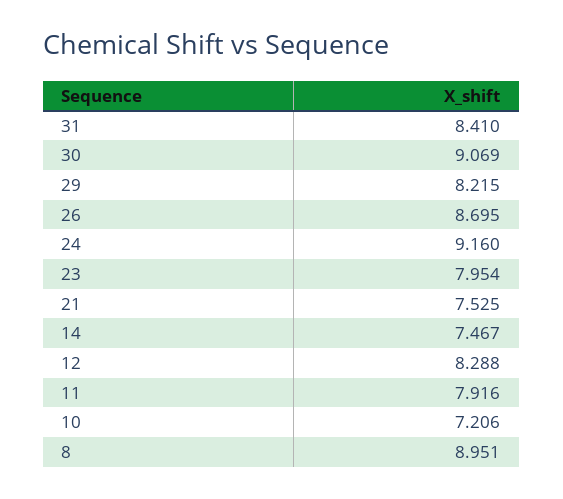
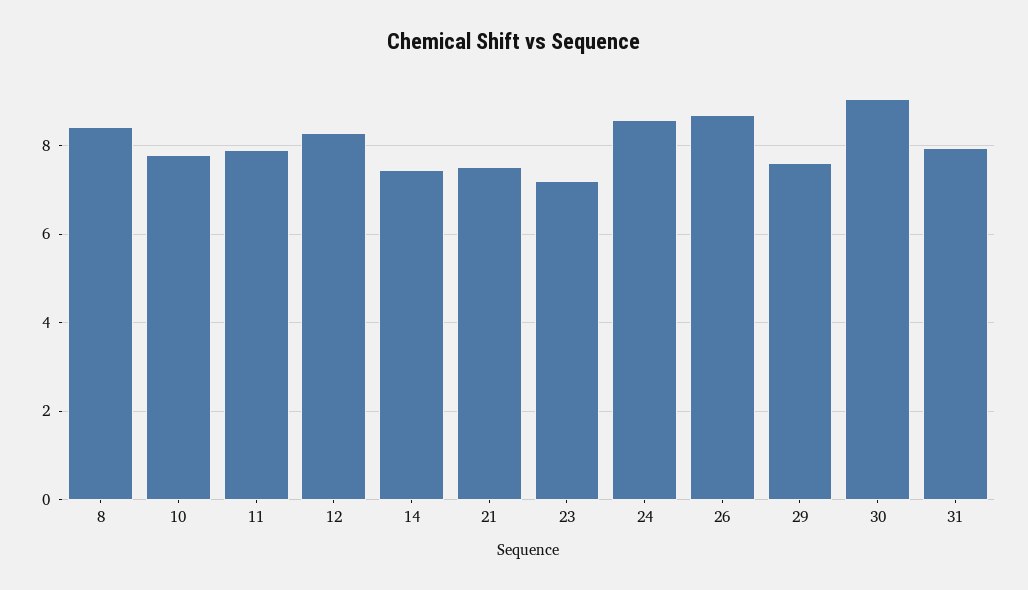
  {
-   "31": 8.41,
+   "31": 8,
    "30": 9.069,
-   "29": 8.215,
+   "29": 7.6,
    "26": 8.695,
-   "24": 9.16,
+   "24": 8.6,
-   "23": 7.954,
+   "23": 7.2,
    "21": 7.525,
    "14": 7.467,
    "12": 8.288,
    "11": 7.916,
-   "10": 7.206,
+   "10": 7.8,
-   "8": 8.951
+   "8": 8.4
  }

